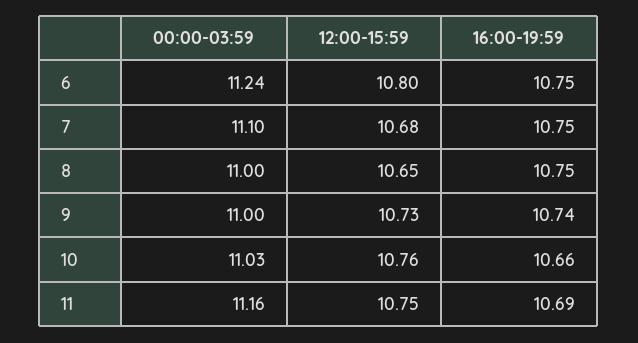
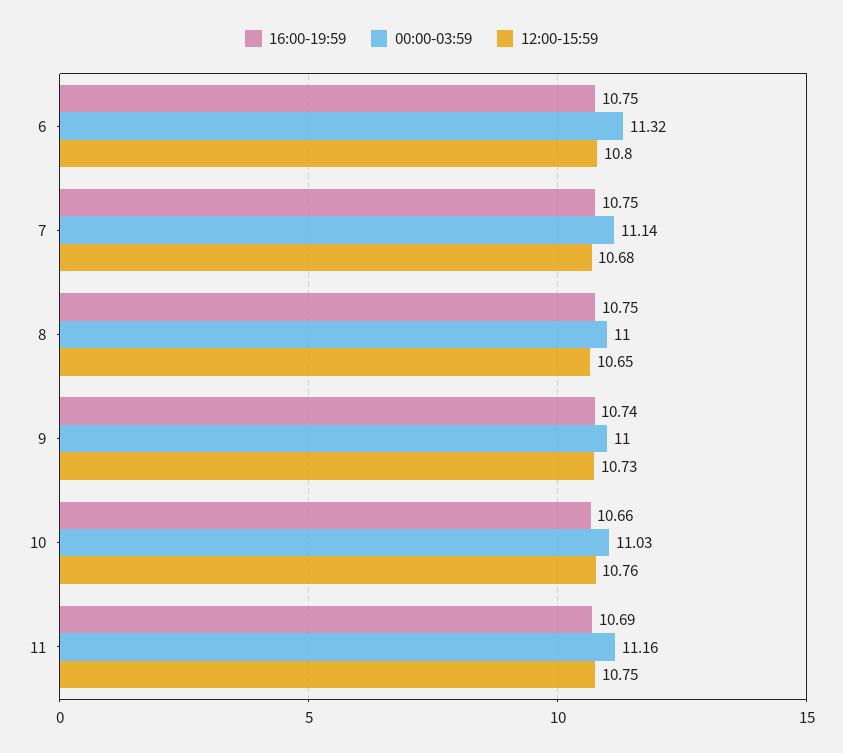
  {
    "00:00-03:59": {
-     "6": 11.24,
+     "6": 11.32,
-     "7": 11.1,
+     "7": 11.14,
      "8": 11,
      "9": 11,
      "10": 11.03,
      "11": 11.16
    },
    "12:00-15:59": {
      "6": 10.8,
      "7": 10.68,
      "8": 10.65,
      "9": 10.73,
      "10": 10.76,
      "11": 10.75
    },
    "16:00-19:59": {
      "6": 10.75,
      "7": 10.75,
      "8": 10.75,
      "9": 10.74,
      "10": 10.66,
      "11": 10.69
    }
  }

